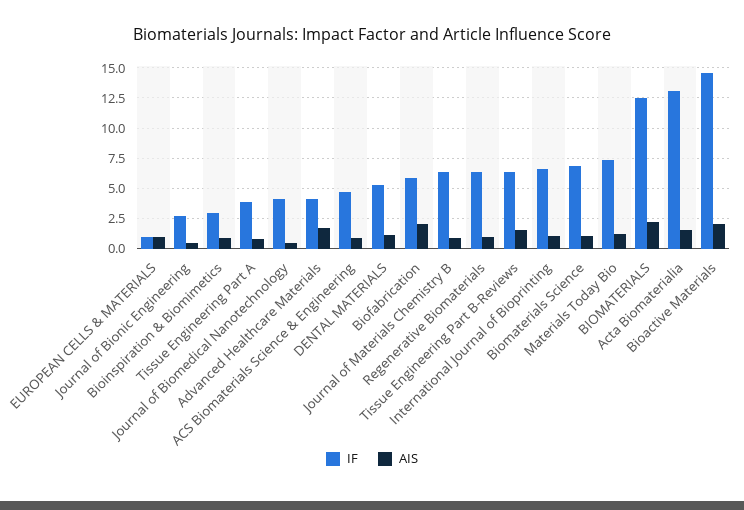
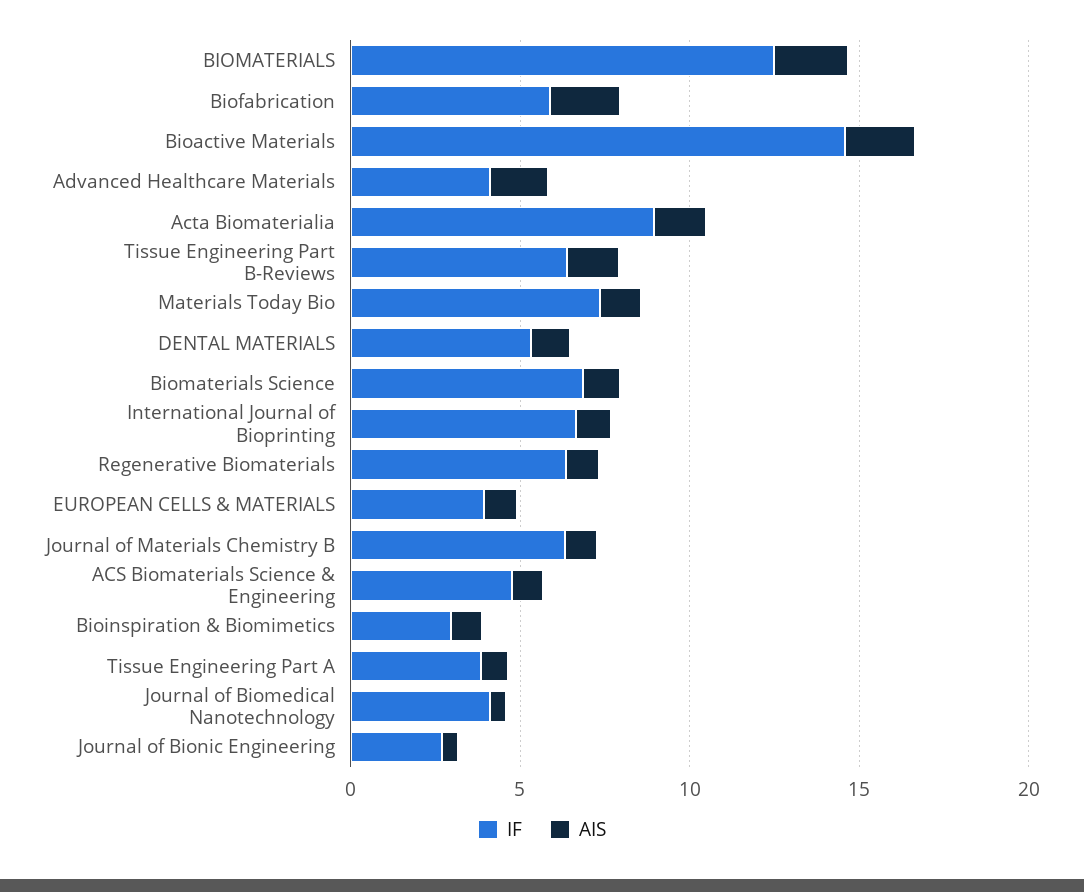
  {
    "IF": {
-     "EUROPEAN CELLS & MATERIALS": 1,
+     "EUROPEAN CELLS & MATERIALS": 4,
      "Journal of Bionic Engineering": 2.5,
      "Bioinspiration & Biomimetics": 3,
      "Tissue Engineering Part A": 4,
      "Journal of Biomedical Nanotechnology": 4,
      "Advanced Healthcare Materials": 4,
      "ACS Biomaterials Science & Engineering": 4.5,
      "DENTAL MATERIALS": 5.5,
      "Biofabrication": 6,
      "Journal of Materials Chemistry B": 6.5,
      "Regenerative Biomaterials": 6.5,
      "Tissue Engineering Part B-Reviews": 6.5,
      "International Journal of Bioprinting": 6.5,
      "Biomaterials Science": 7,
      "Materials Today Bio": 7.5,
      "BIOMATERIALS": 12.5,
-     "Acta Biomaterialia": 13,
+     "Acta Biomaterialia": 9,
      "Bioactive Materials": 14.5
    },
    "AIS": {
      "EUROPEAN CELLS & MATERIALS": 1,
      "Journal of Bionic Engineering": 0.5,
      "Bioinspiration & Biomimetics": 1,
      "Tissue Engineering Part A": 1,
      "Journal of Biomedical Nanotechnology": 0.5,
      "Advanced Healthcare Materials": 1.5,
      "ACS Biomaterials Science & Engineering": 1,
      "DENTAL MATERIALS": 1,
      "Biofabrication": 2,
      "Journal of Materials Chemistry B": 1,
      "Regenerative Biomaterials": 1,
      "Tissue Engineering Part B-Reviews": 1.5,
      "International Journal of Bioprinting": 1,
      "Biomaterials Science": 1,
      "Materials Today Bio": 1,
      "BIOMATERIALS": 2,
      "Acta Biomaterialia": 1.5,
      "Bioactive Materials": 2
    }
  }

